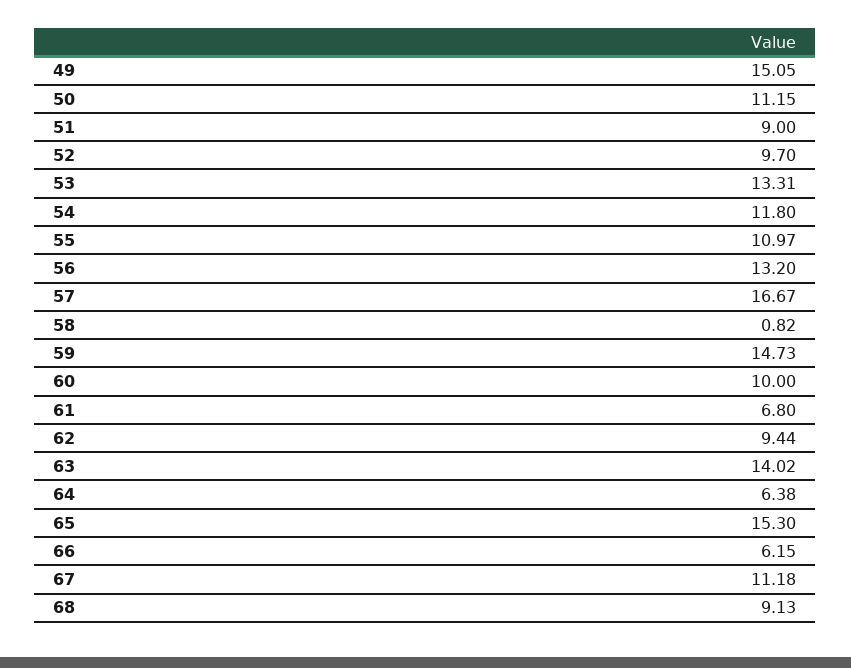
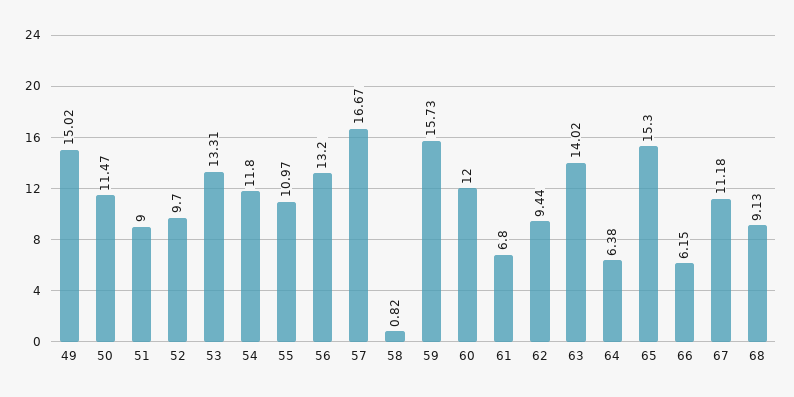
  {
-   "49": 15.05,
+   "49": 15.02,
-   "50": 11.15,
+   "50": 11.47,
    "51": 9,
    "52": 9.7,
    "53": 13.31,
    "54": 11.8,
    "55": 10.97,
    "56": 13.2,
    "57": 16.67,
    "58": 0.82,
-   "59": 14.73,
+   "59": 15.73,
-   "60": 10,
+   "60": 12,
    "61": 6.8,
    "62": 9.44,
    "63": 14.02,
    "64": 6.38,
    "65": 15.3,
    "66": 6.15,
    "67": 11.18,
    "68": 9.13
  }

